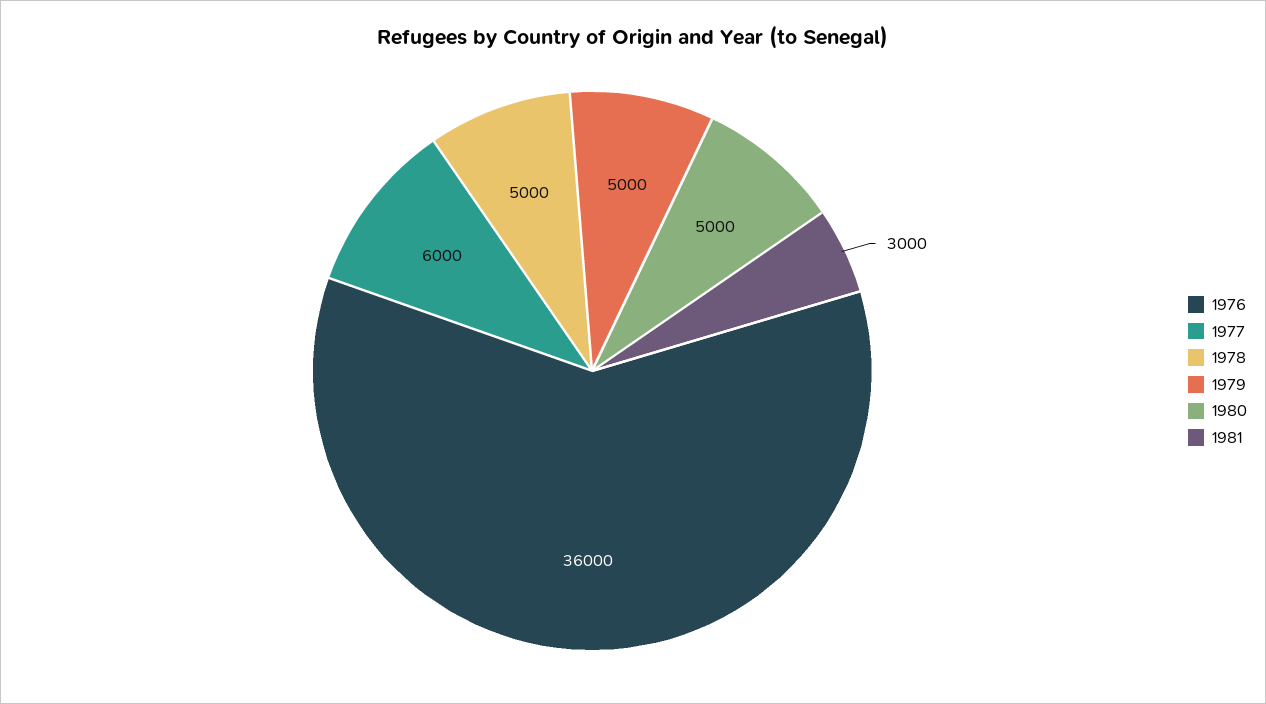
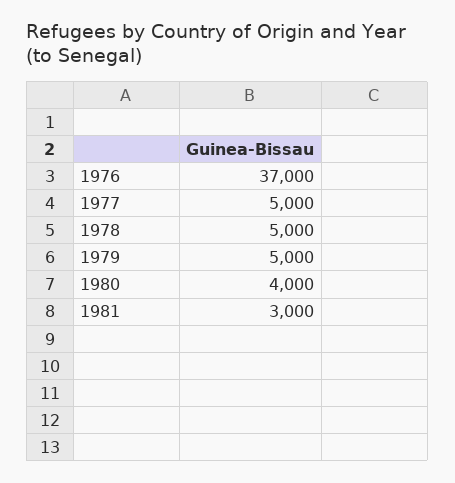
  {
-   "1976": 36000,
+   "1976": 37000,
-   "1977": 6000,
+   "1977": 5000,
    "1978": 5000,
    "1979": 5000,
-   "1980": 5000,
+   "1980": 4000,
    "1981": 3000
  }

